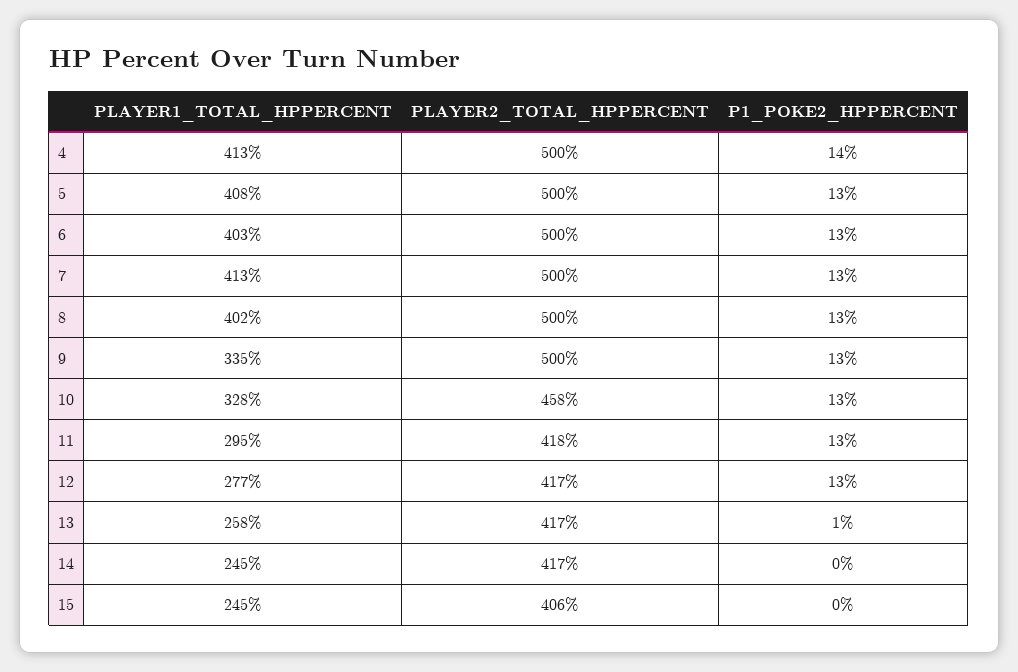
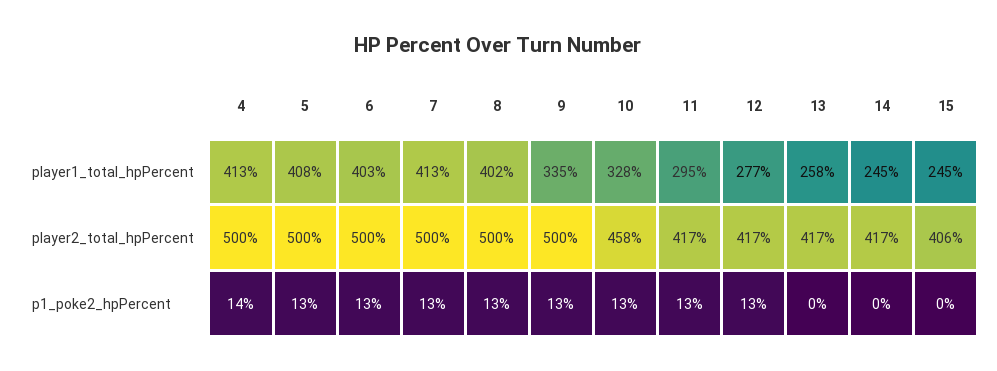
  {
    "PLAYER1_TOTAL_HPPERCENT": {
      "4": 413,
      "5": 408,
      "6": 403,
      "7": 413,
      "8": 402,
      "9": 335,
      "10": 328,
      "11": 295,
      "12": 277,
      "13": 258,
      "14": 245,
      "15": 245
    },
    "PLAYER2_TOTAL_HPPERCENT": {
      "4": 500,
      "5": 500,
      "6": 500,
      "7": 500,
      "8": 500,
      "9": 500,
      "10": 458,
-     "11": 418,
+     "11": 417,
      "12": 417,
      "13": 417,
      "14": 417,
      "15": 406
    },
    "P1_POKE2_HPPERCENT": {
      "4": 14,
      "5": 13,
      "6": 13,
      "7": 13,
      "8": 13,
      "9": 13,
      "10": 13,
      "11": 13,
      "12": 13,
-     "13": 1,
+     "13": 0,
      "14": 0,
      "15": 0
    }
  }

